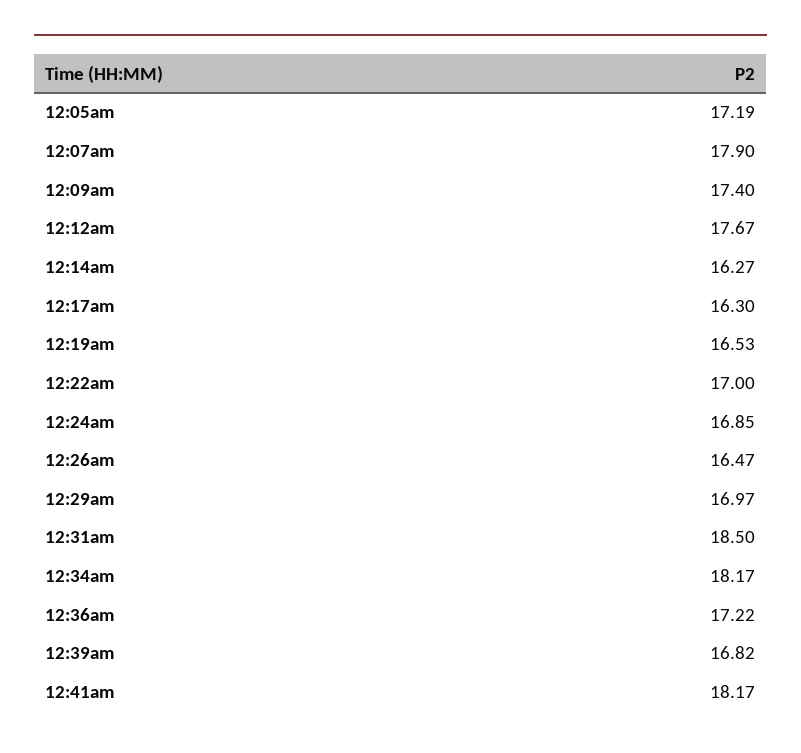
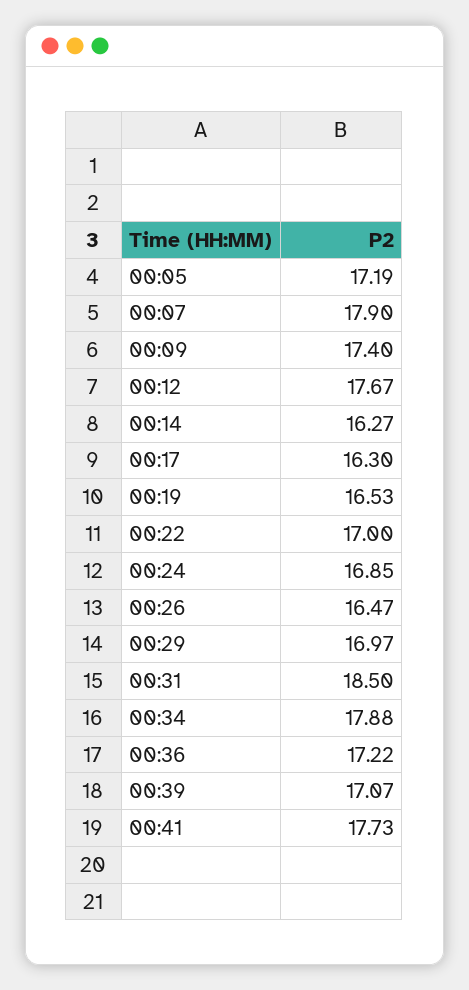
  {
    "12:05am": 17.19,
    "12:07am": 17.9,
    "12:09am": 17.4,
    "12:12am": 17.67,
    "12:14am": 16.27,
    "12:17am": 16.3,
    "12:19am": 16.53,
    "12:22am": 17,
    "12:24am": 16.85,
    "12:26am": 16.47,
    "12:29am": 16.97,
    "12:31am": 18.5,
-   "12:34am": 18.17,
+   "12:34am": 17.88,
    "12:36am": 17.22,
-   "12:39am": 16.82,
+   "12:39am": 17.07,
-   "12:41am": 18.17
+   "12:41am": 17.73
  }

